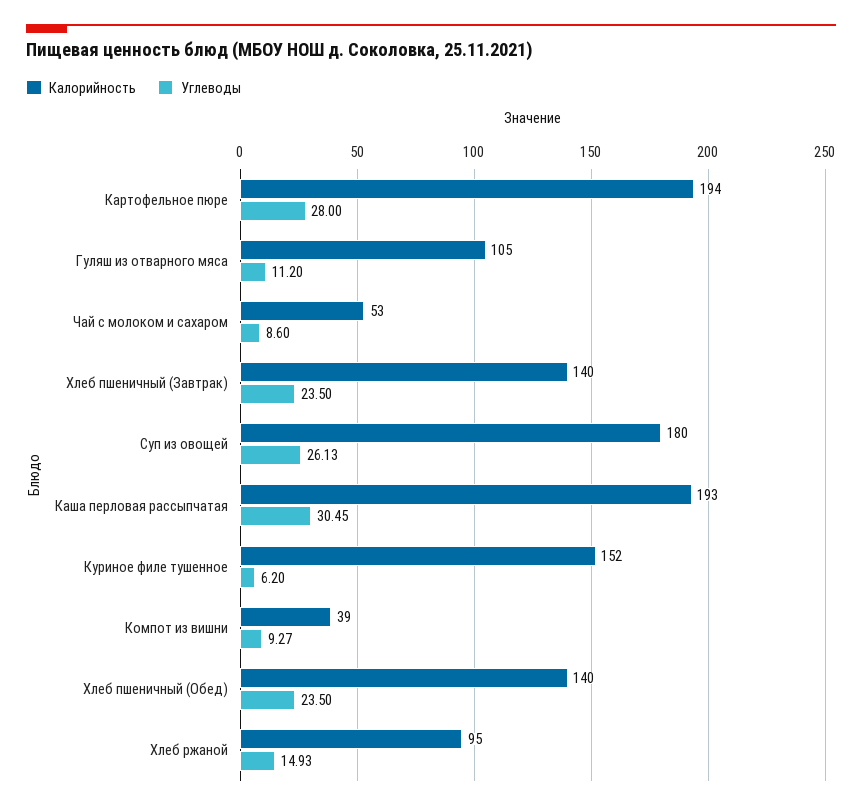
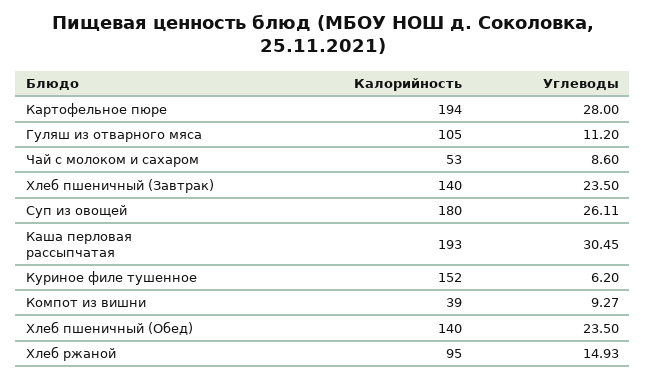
  {
    "Калорийность": {
      "Картофельное пюре": 194,
      "Гуляш из отварного мяса": 105,
      "Чай с молоком и сахаром": 53,
      "Хлеб пшеничный (Завтрак)": 140,
      "Суп из овощей": 180,
      "Каша перловая рассыпчатая": 193,
      "Куриное филе тушенное": 152,
      "Компот из вишни": 39,
      "Хлеб пшеничный (Обед)": 140,
      "Хлеб ржаной": 95
    },
    "Углеводы": {
      "Картофельное пюре": 28,
      "Гуляш из отварного мяса": 11.2,
      "Чай с молоком и сахаром": 8.6,
      "Хлеб пшеничный (Завтрак)": 23.5,
-     "Суп из овощей": 26.13,
+     "Суп из овощей": 26.11,
      "Каша перловая рассыпчатая": 30.45,
      "Куриное филе тушенное": 6.2,
      "Компот из вишни": 9.27,
      "Хлеб пшеничный (Обед)": 23.5,
      "Хлеб ржаной": 14.93
    }
  }

